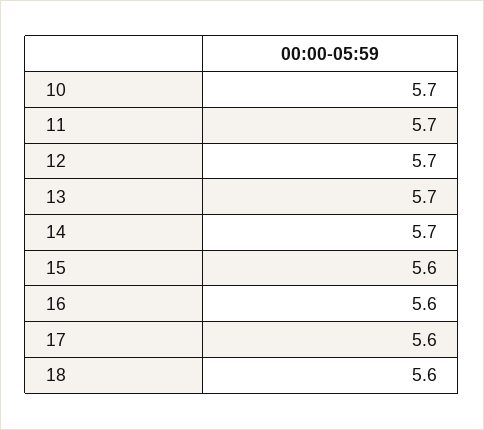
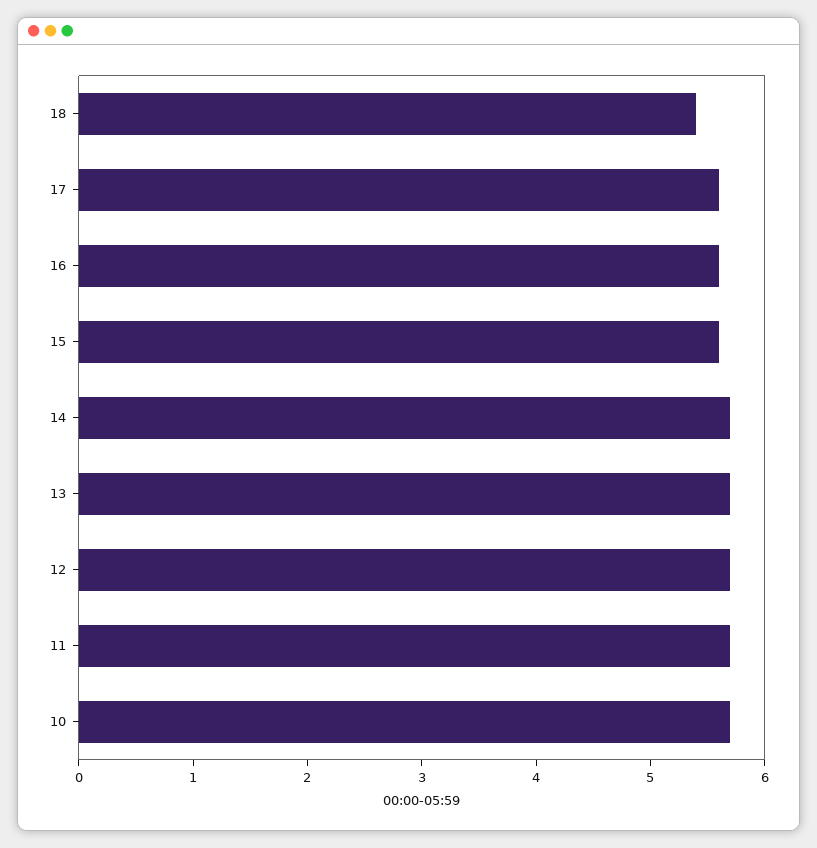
  {
    "10": 5.7,
    "11": 5.7,
    "12": 5.7,
    "13": 5.7,
    "14": 5.7,
    "15": 5.6,
    "16": 5.6,
    "17": 5.6,
-   "18": 5.6
+   "18": 5.4
  }

